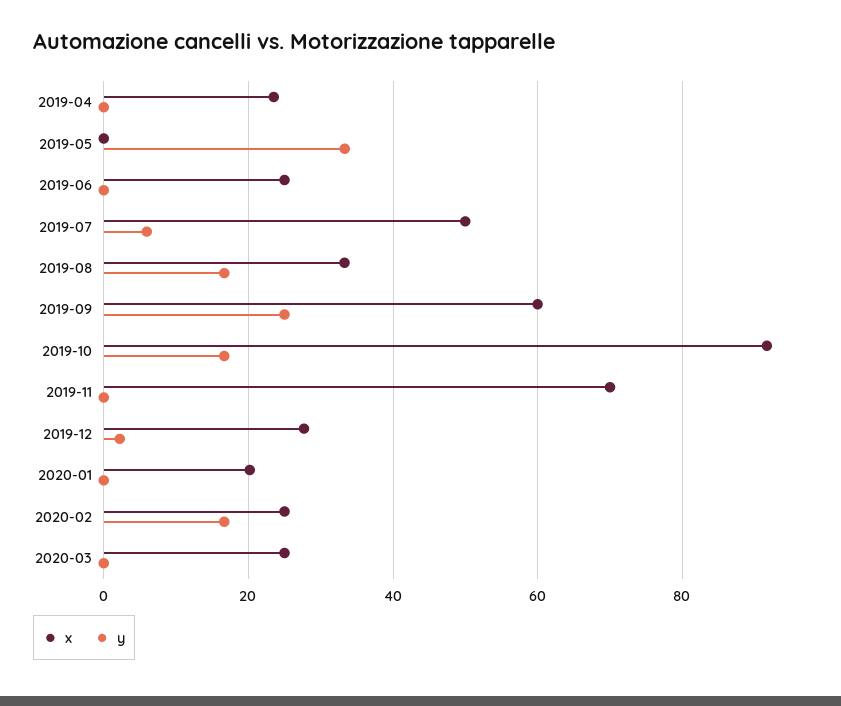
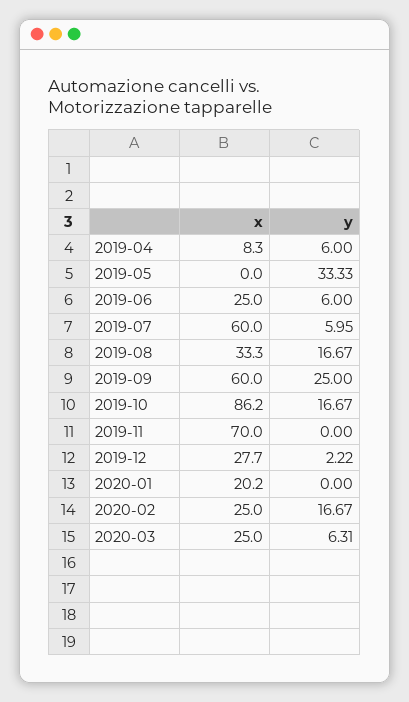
  {
    "x": {
-     "2019-04": 24,
+     "2019-04": 8.3,
      "2019-05": 0,
      "2019-06": 25,
-     "2019-07": 50,
+     "2019-07": 60,
      "2019-08": 33.3,
      "2019-09": 60,
-     "2019-10": 92,
+     "2019-10": 86.2,
      "2019-11": 70,
      "2019-12": 27.7,
      "2020-01": 20.2,
      "2020-02": 25,
      "2020-03": 25
    },
    "y": {
-     "2019-04": 0,
+     "2019-04": 6,
      "2019-05": 33.33,
-     "2019-06": 0,
+     "2019-06": 6,
      "2019-07": 5.95,
      "2019-08": 16.67,
      "2019-09": 25,
      "2019-10": 16.67,
      "2019-11": 0,
      "2019-12": 2.22,
      "2020-01": 0,
      "2020-02": 16.67,
-     "2020-03": 0
+     "2020-03": 6.31
    }
  }

